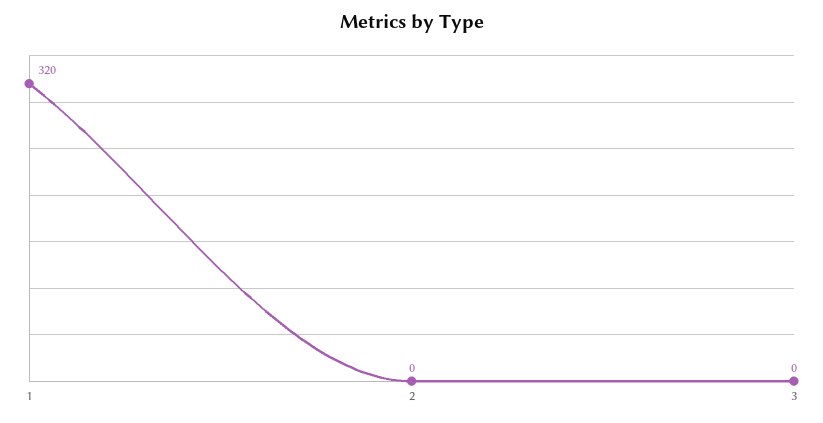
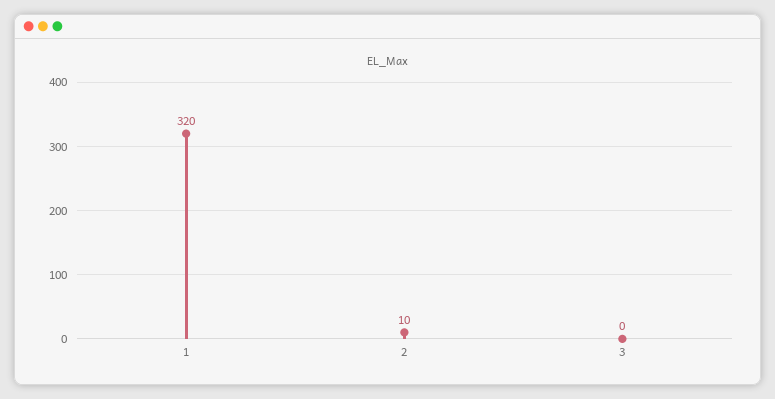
  {
    "1": 320,
-   "2": 0,
+   "2": 10,
    "3": 0
  }

